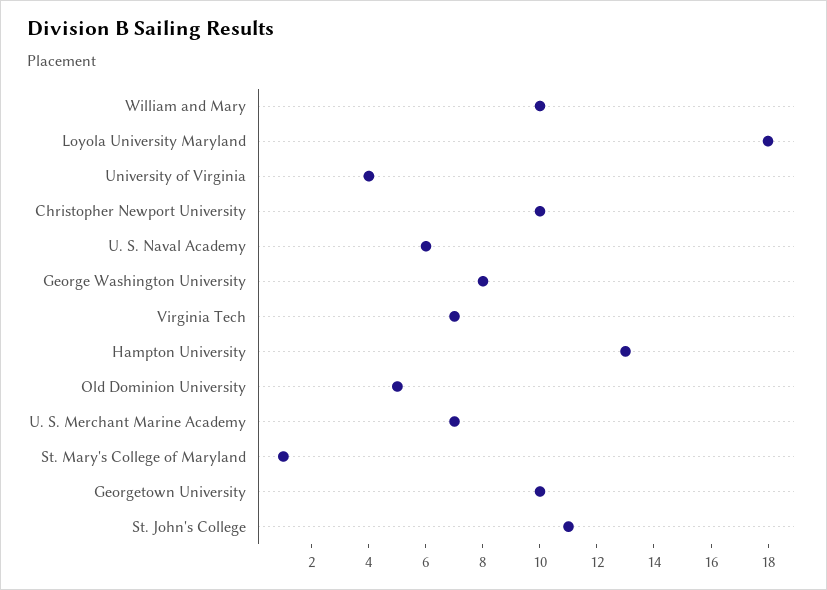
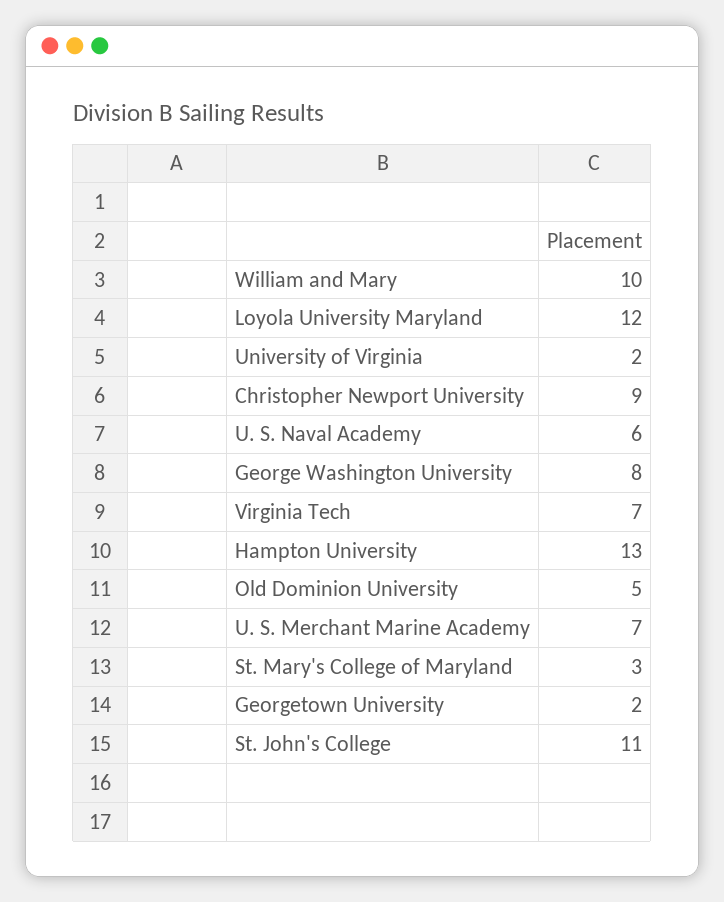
  {
    "William and Mary": 10,
-   "Loyola University Maryland": 18,
+   "Loyola University Maryland": 12,
-   "University of Virginia": 4,
+   "University of Virginia": 2,
-   "Christopher Newport University": 10,
+   "Christopher Newport University": 9,
    "U. S. Naval Academy": 6,
    "George Washington University": 8,
    "Virginia Tech": 7,
    "Hampton University": 13,
    "Old Dominion University": 5,
    "U. S. Merchant Marine Academy": 7,
-   "St. Mary's College of Maryland": 1,
+   "St. Mary's College of Maryland": 3,
-   "Georgetown University": 10,
+   "Georgetown University": 2,
    "St. John's College": 11
  }

